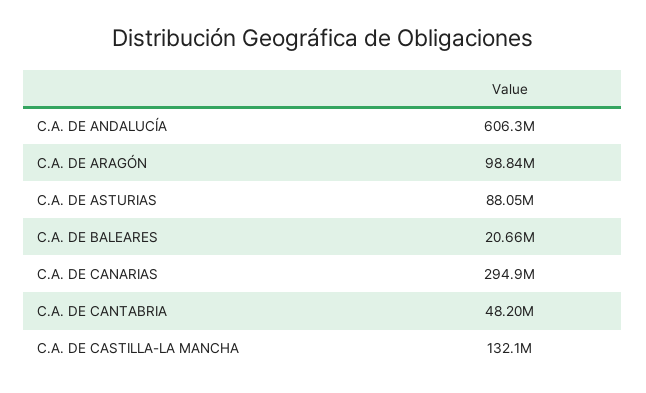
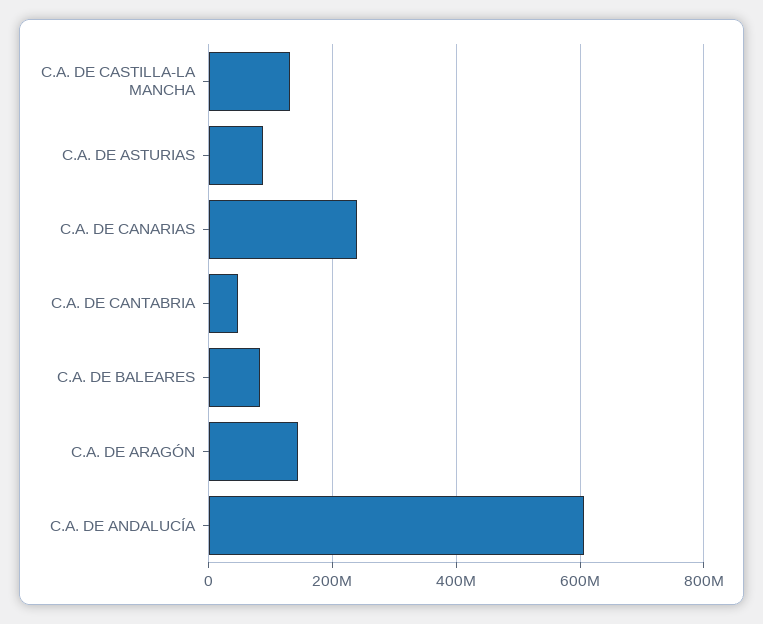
  {
    "C.A. DE ANDALUCÍA": 606300000,
-   "C.A. DE ARAGÓN": 98840000,
+   "C.A. DE ARAGÓN": 140000000,
    "C.A. DE ASTURIAS": 88050000,
-   "C.A. DE BALEARES": 20660000,
+   "C.A. DE BALEARES": 80000000,
-   "C.A. DE CANARIAS": 294900000,
+   "C.A. DE CANARIAS": 240000000,
    "C.A. DE CANTABRIA": 48200000,
    "C.A. DE CASTILLA-LA MANCHA": 132100000
  }

